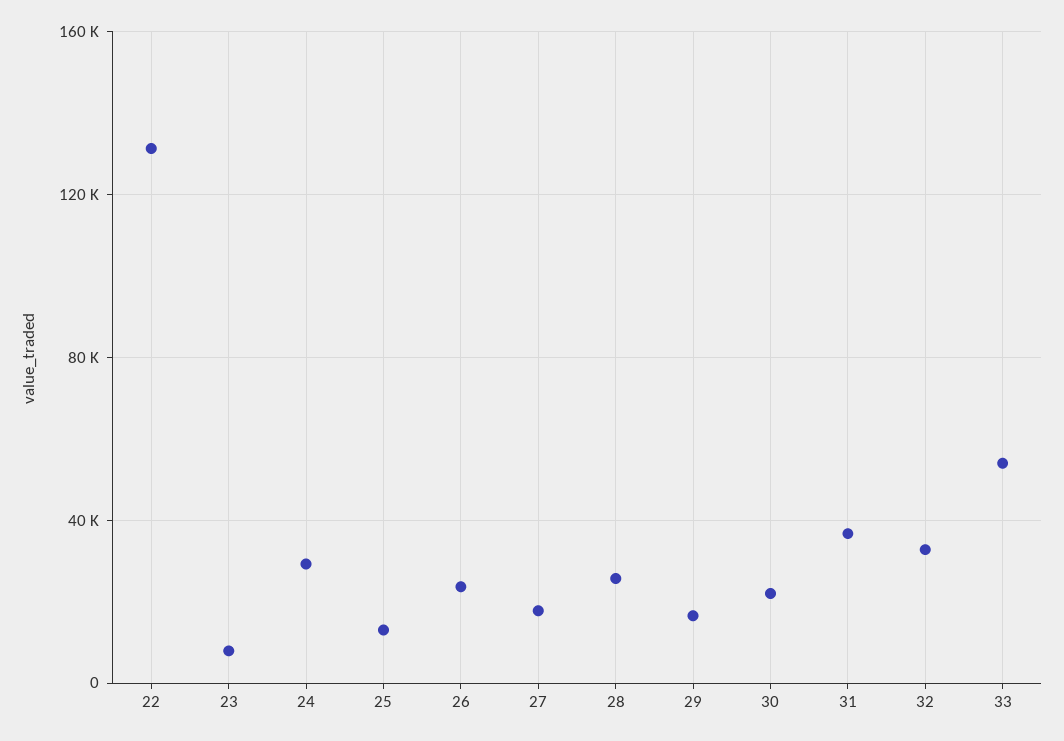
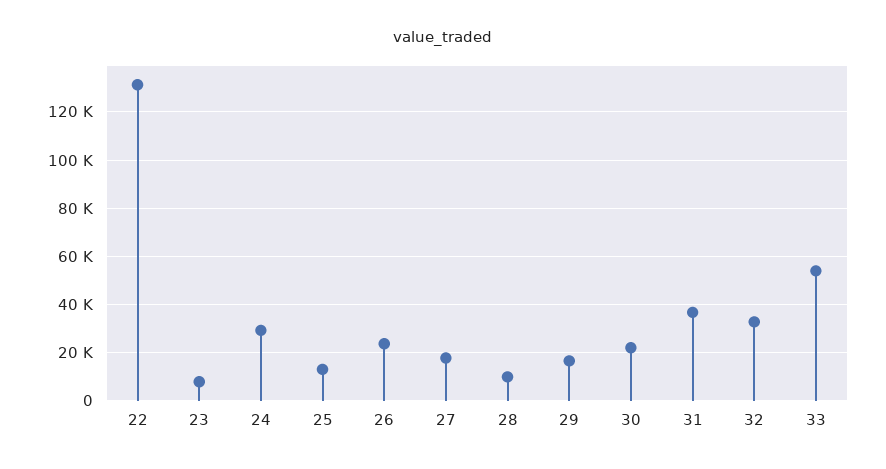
  {
    "22": 132500,
    "23": 7500,
    "24": 30000,
    "25": 12500,
    "26": 22500,
    "27": 17500,
-   "28": 25000,
+   "28": 10000,
    "29": 17500,
    "30": 22500,
    "31": 37500,
    "32": 32500,
    "33": 55000
  }

